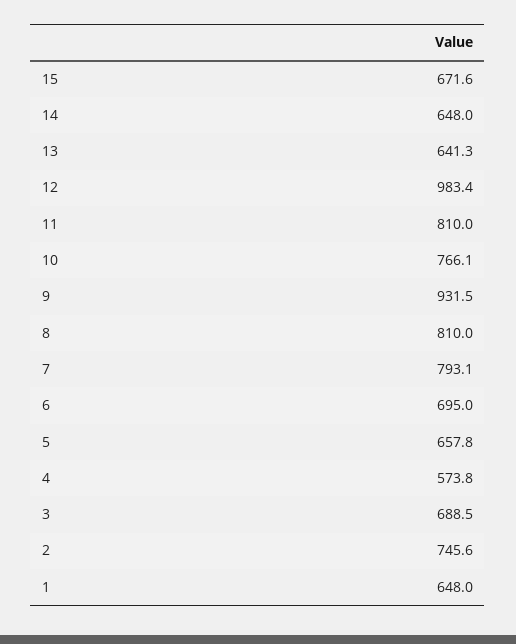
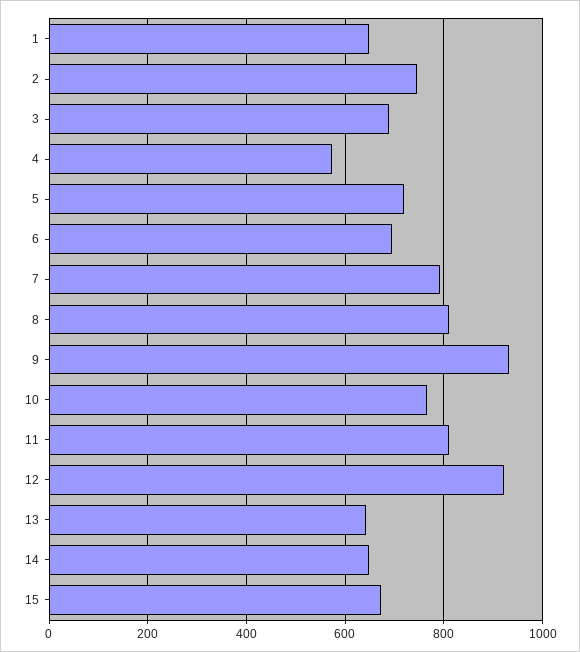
  {
    "15": 671.6,
    "14": 648,
    "13": 641.3,
-   "12": 983.4,
+   "12": 920,
    "11": 810,
    "10": 766.1,
    "9": 931.5,
    "8": 810,
    "7": 793.1,
    "6": 695,
-   "5": 657.8,
+   "5": 720,
    "4": 573.8,
    "3": 688.5,
    "2": 745.6,
    "1": 648
  }

